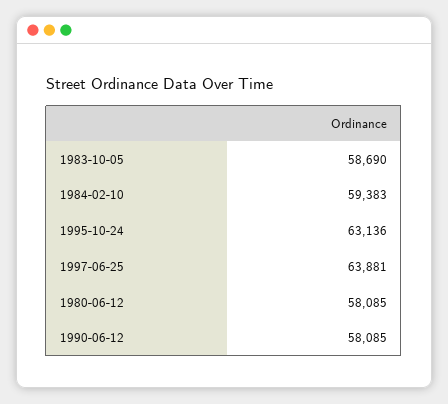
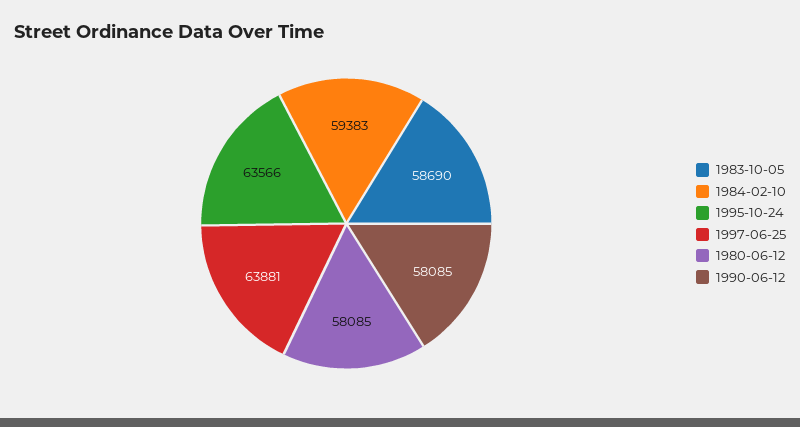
  {
    "1983-10-05": 58690,
    "1984-02-10": 59383,
-   "1995-10-24": 63136,
+   "1995-10-24": 63566,
    "1997-06-25": 63881,
    "1980-06-12": 58085,
    "1990-06-12": 58085
  }

